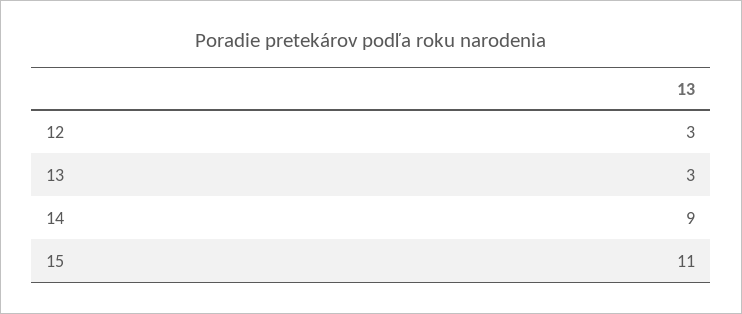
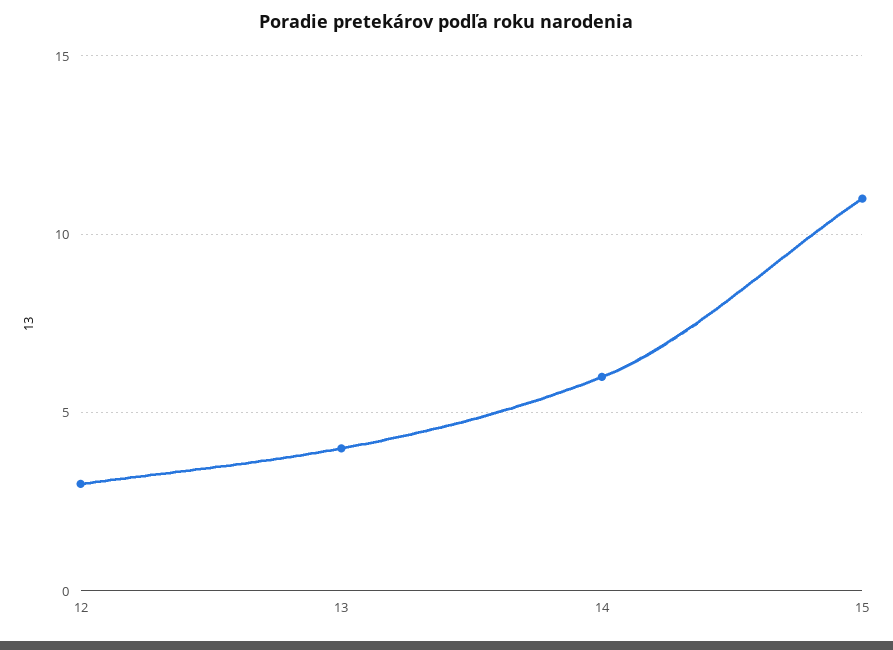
  {
    "12": 3,
-   "13": 3,
+   "13": 4,
-   "14": 9,
+   "14": 6,
    "15": 11
  }

